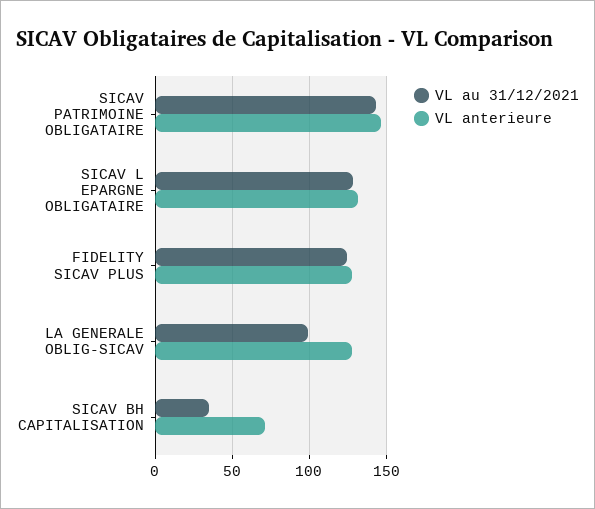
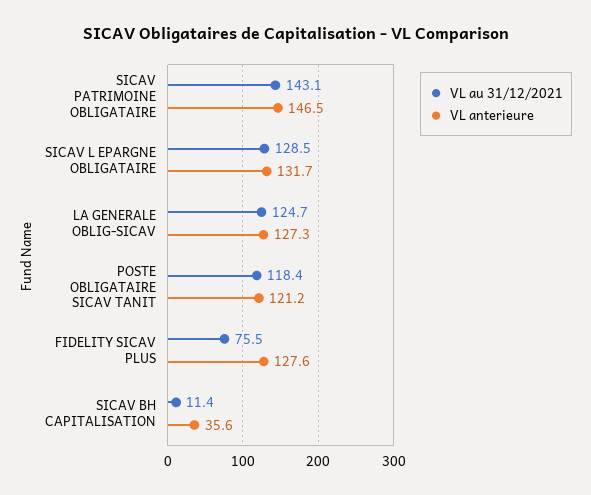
  {
    "VL au 31/12/2021": {
      "SICAV PATRIMOINE OBLIGATAIRE": 143.1,
      "SICAV L EPARGNE OBLIGATAIRE": 128.5,
-     "FIDELITY SICAV PLUS": 125,
+     "FIDELITY SICAV PLUS": 75.5,
-     "LA GENERALE OBLIG-SICAV": 100,
+     "LA GENERALE OBLIG-SICAV": 124.7,
-     "SICAV BH CAPITALISATION": 35
+     "SICAV BH CAPITALISATION": 11.4,
+     "POSTE OBLIGATAIRE SICAV TANIT": 118.4
    },
    "VL anterieure": {
      "SICAV PATRIMOINE OBLIGATAIRE": 146.5,
      "SICAV L EPARGNE OBLIGATAIRE": 131.7,
      "FIDELITY SICAV PLUS": 127.6,
      "LA GENERALE OBLIG-SICAV": 127.3,
-     "SICAV BH CAPITALISATION": 70
+     "SICAV BH CAPITALISATION": 35.6,
+     "POSTE OBLIGATAIRE SICAV TANIT": 121.2
    }
  }

